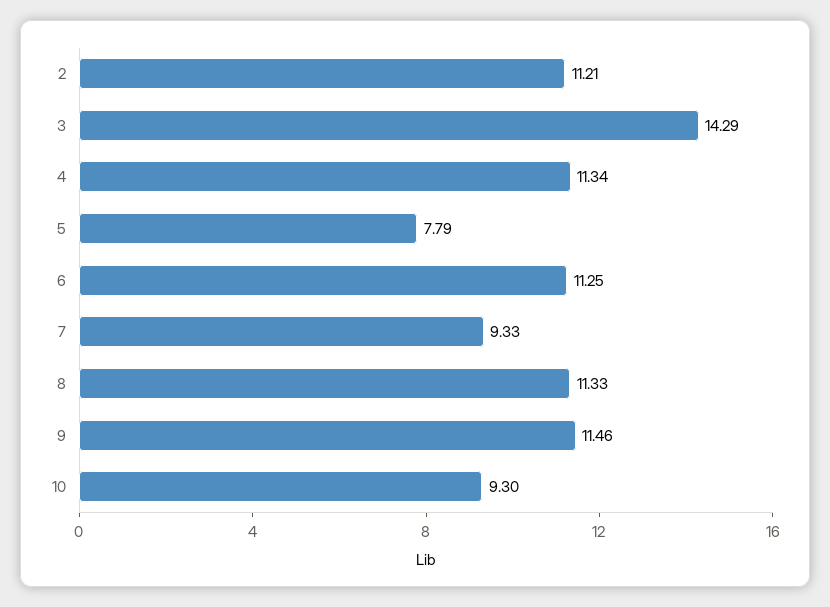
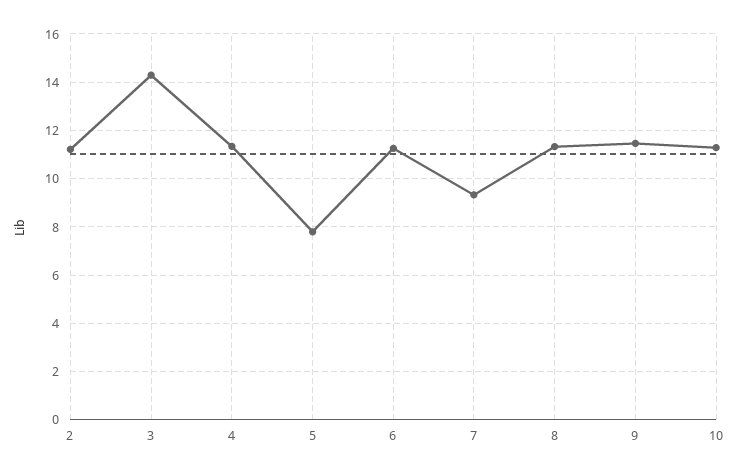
  {
    "2": 11.21,
    "3": 14.29,
    "4": 11.34,
    "5": 7.79,
    "6": 11.25,
    "7": 9.33,
    "8": 11.33,
    "9": 11.46,
-   "10": 9.3
+   "10": 11.25
  }

